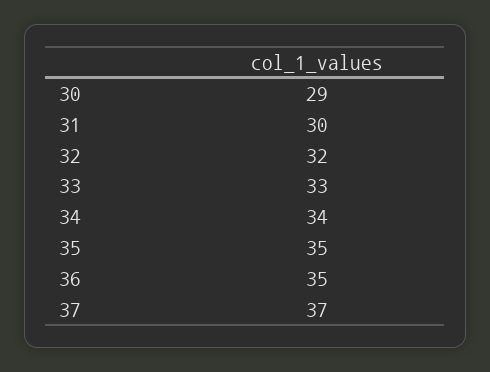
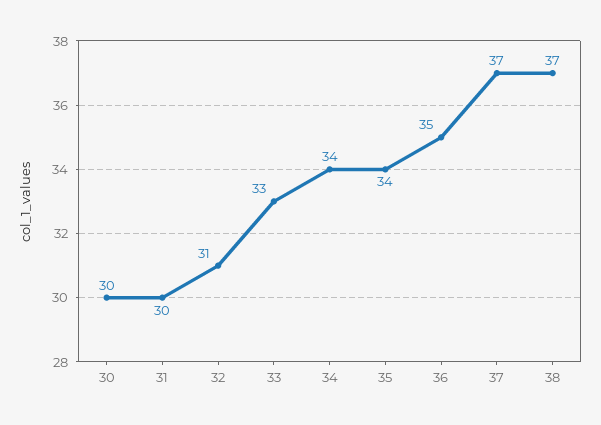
  {
-   "30": 29,
+   "30": 30,
    "31": 30,
-   "32": 32,
+   "32": 31,
    "33": 33,
    "34": 34,
-   "35": 35,
+   "35": 34,
    "36": 35,
-   "37": 37
+   "37": 37,
+   "38": 37
  }

